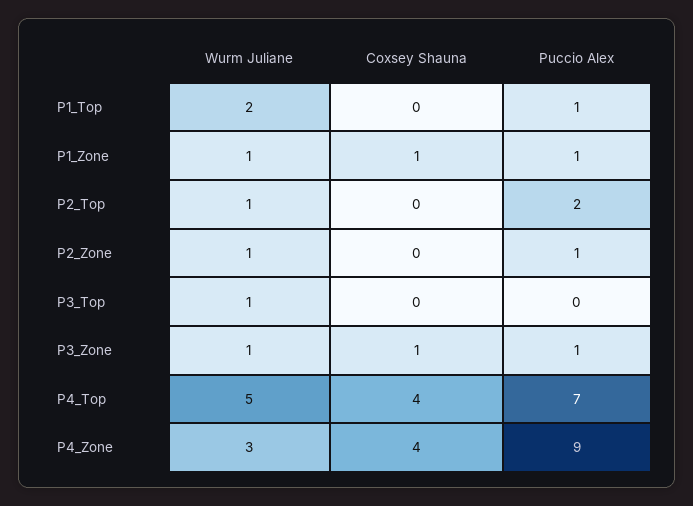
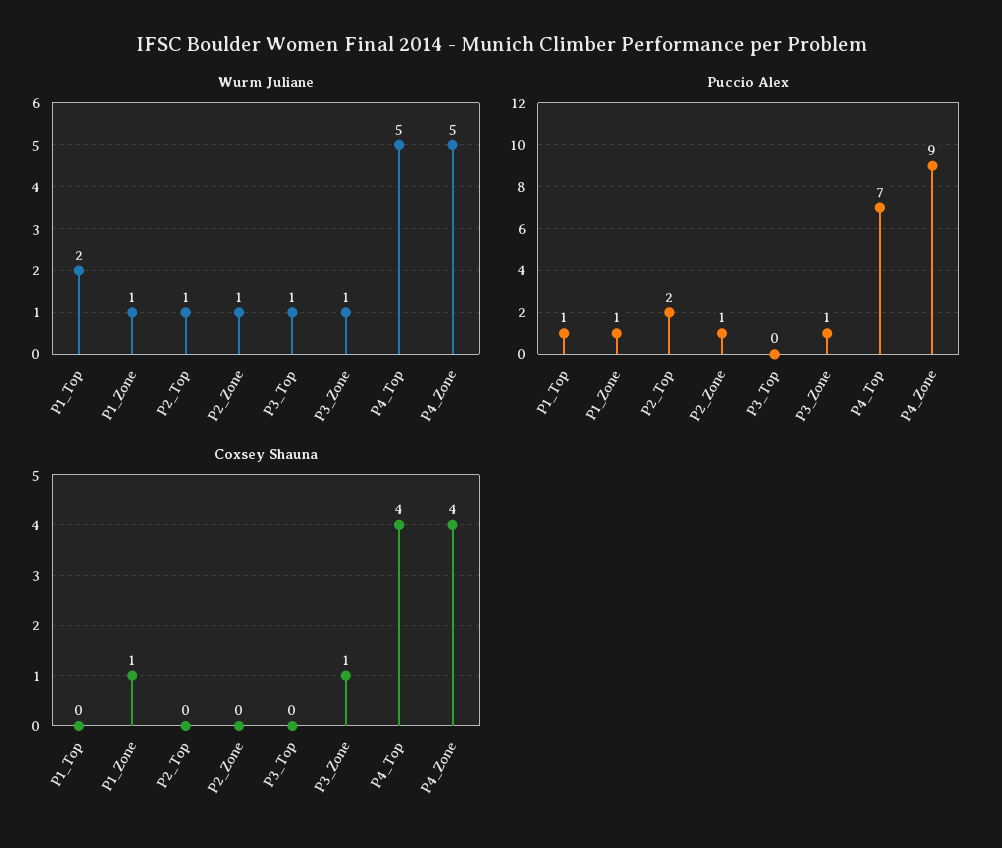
  {
    "Wurm Juliane": {
      "P1_Top": 2,
      "P1_Zone": 1,
      "P2_Top": 1,
      "P2_Zone": 1,
      "P3_Top": 1,
      "P3_Zone": 1,
      "P4_Top": 5,
-     "P4_Zone": 3
+     "P4_Zone": 5
    },
    "Coxsey Shauna": {
      "P1_Top": 0,
      "P1_Zone": 1,
      "P2_Top": 0,
      "P2_Zone": 0,
      "P3_Top": 0,
      "P3_Zone": 1,
      "P4_Top": 4,
      "P4_Zone": 4
    },
    "Puccio Alex": {
      "P1_Top": 1,
      "P1_Zone": 1,
      "P2_Top": 2,
      "P2_Zone": 1,
      "P3_Top": 0,
      "P3_Zone": 1,
      "P4_Top": 7,
      "P4_Zone": 9
    }
  }

